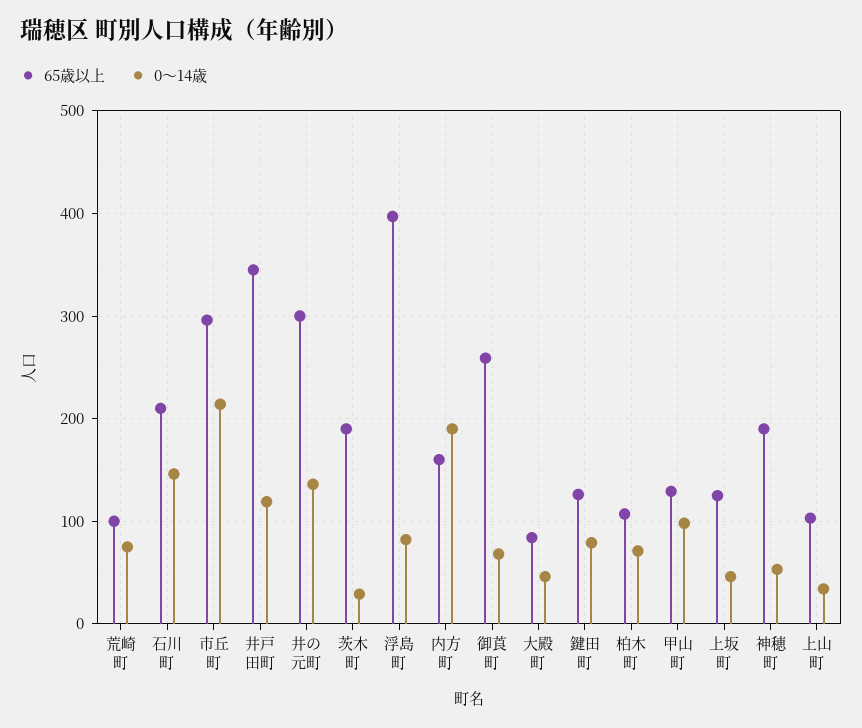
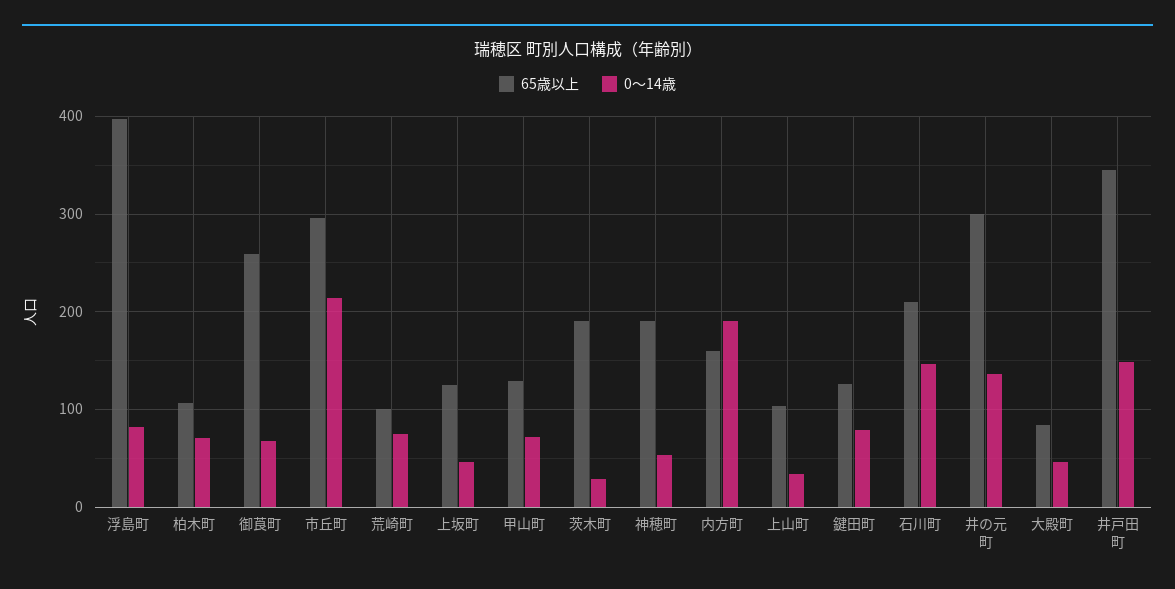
  {
    "65歳以上": {
      "荒崎町": 100,
      "石川町": 210,
      "市丘町": 300,
      "井戸田町": 350,
      "井の元町": 300,
      "茨木町": 190,
      "浮島町": 400,
      "内方町": 160,
      "御莨町": 260,
      "大殿町": 80,
      "鍵田町": 130,
      "柏木町": 110,
      "甲山町": 130,
      "上坂町": 130,
      "神穂町": 190,
      "上山町": 100
    },
    "0～14歳": {
      "荒崎町": 80,
      "石川町": 150,
      "市丘町": 210,
-     "井戸田町": 120,
+     "井戸田町": 150,
      "井の元町": 140,
      "茨木町": 30,
      "浮島町": 80,
      "内方町": 190,
      "御莨町": 70,
      "大殿町": 50,
      "鍵田町": 80,
      "柏木町": 70,
-     "甲山町": 100,
+     "甲山町": 70,
      "上坂町": 50,
      "神穂町": 50,
      "上山町": 30
    }
  }

